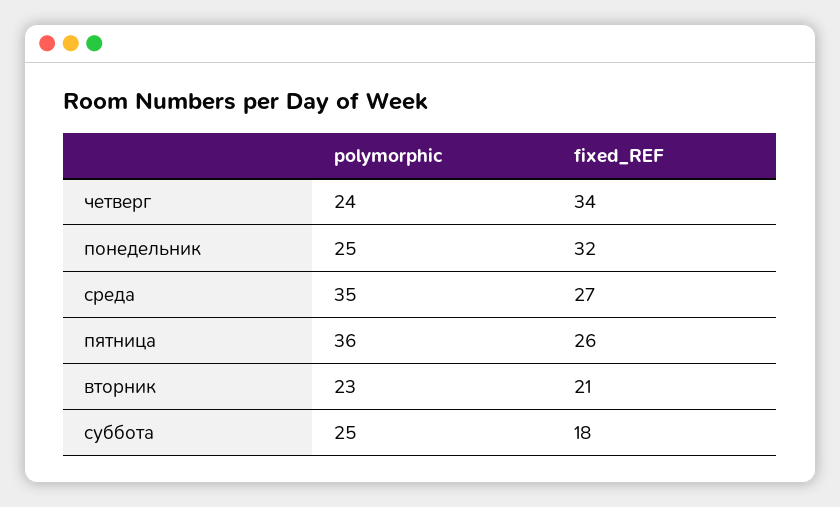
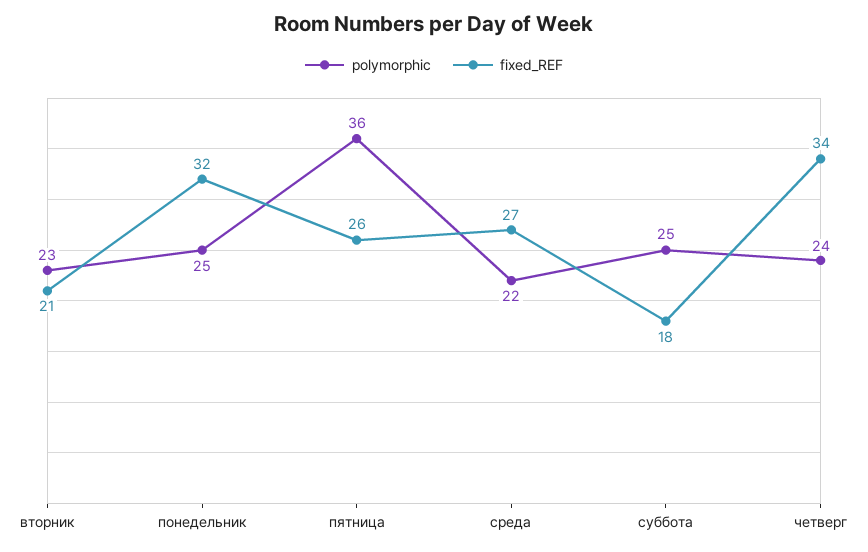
  {
    "polymorphic": {
      "четверг": 24,
      "понедельник": 25,
-     "среда": 35,
+     "среда": 22,
      "пятница": 36,
      "вторник": 23,
      "суббота": 25
    },
    "fixed_REF": {
      "четверг": 34,
      "понедельник": 32,
      "среда": 27,
      "пятница": 26,
      "вторник": 21,
      "суббота": 18
    }
  }

